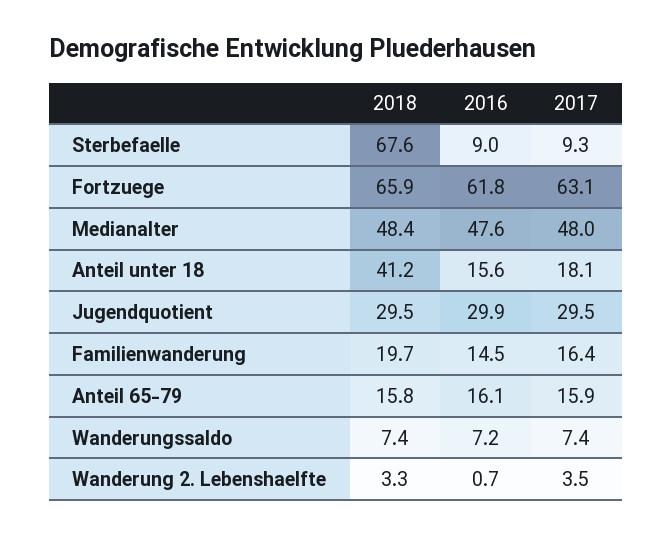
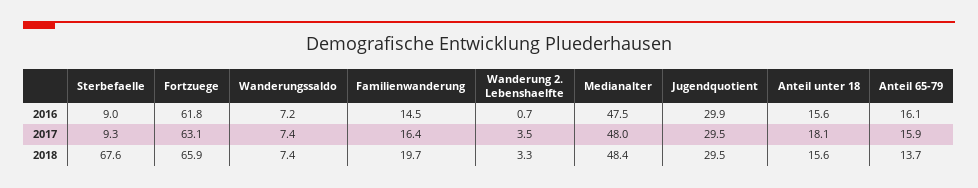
  {
    "2018": {
      "Sterbefaelle": 67.6,
      "Fortzuege": 65.9,
      "Medianalter": 48.4,
-     "Anteil unter 18": 41.2,
+     "Anteil unter 18": 15.6,
      "Jugendquotient": 29.5,
      "Familienwanderung": 19.7,
-     "Anteil 65-79": 15.8,
+     "Anteil 65-79": 13.7,
      "Wanderungssaldo": 7.4,
      "Wanderung 2. Lebenshaelfte": 3.3
    },
    "2016": {
      "Sterbefaelle": 9,
      "Fortzuege": 61.8,
-     "Medianalter": 47.6,
+     "Medianalter": 47.5,
      "Anteil unter 18": 15.6,
      "Jugendquotient": 29.9,
      "Familienwanderung": 14.5,
      "Anteil 65-79": 16.1,
      "Wanderungssaldo": 7.2,
      "Wanderung 2. Lebenshaelfte": 0.7
    },
    "2017": {
      "Sterbefaelle": 9.3,
      "Fortzuege": 63.1,
      "Medianalter": 48,
      "Anteil unter 18": 18.1,
      "Jugendquotient": 29.5,
      "Familienwanderung": 16.4,
      "Anteil 65-79": 15.9,
      "Wanderungssaldo": 7.4,
      "Wanderung 2. Lebenshaelfte": 3.5
    }
  }

